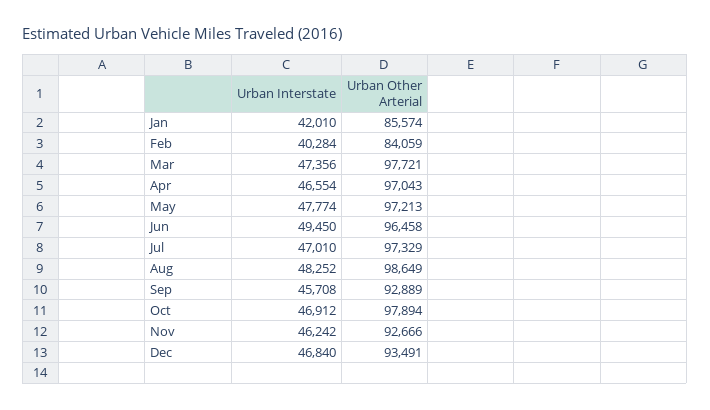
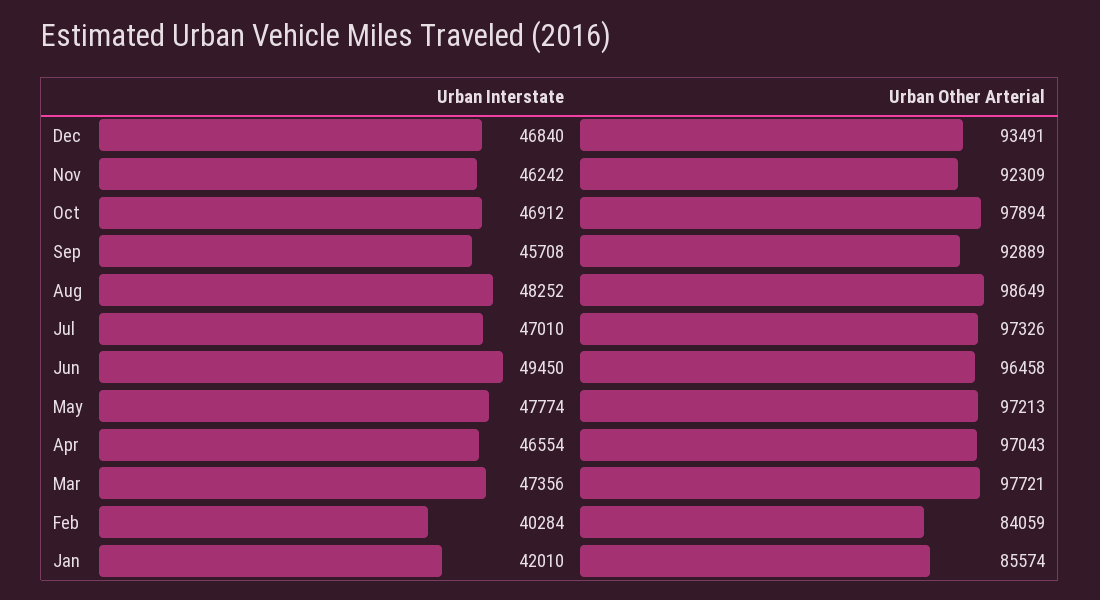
  {
    "Urban Interstate": {
      "Jan": 42010,
      "Feb": 40284,
      "Mar": 47356,
      "Apr": 46554,
      "May": 47774,
      "Jun": 49450,
      "Jul": 47010,
      "Aug": 48252,
      "Sep": 45708,
      "Oct": 46912,
      "Nov": 46242,
      "Dec": 46840
    },
    "Urban Other Arterial": {
      "Jan": 85574,
      "Feb": 84059,
      "Mar": 97721,
      "Apr": 97043,
      "May": 97213,
      "Jun": 96458,
-     "Jul": 97329,
+     "Jul": 97326,
      "Aug": 98649,
      "Sep": 92889,
      "Oct": 97894,
-     "Nov": 92666,
+     "Nov": 92309,
      "Dec": 93491
    }
  }

